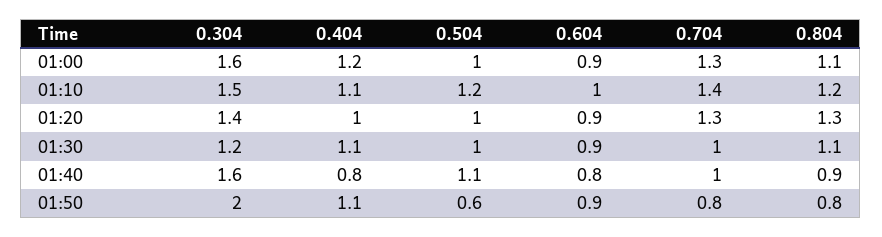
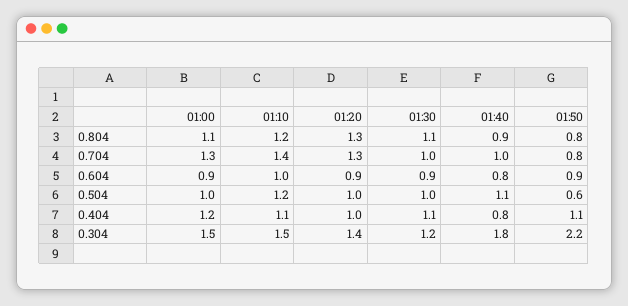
  {
    "0.304": {
-     "01:00": 1.6,
+     "01:00": 1.5,
      "01:10": 1.5,
      "01:20": 1.4,
      "01:30": 1.2,
-     "01:40": 1.6,
+     "01:40": 1.8,
-     "01:50": 2
+     "01:50": 2.2
    },
    "0.404": {
      "01:00": 1.2,
      "01:10": 1.1,
      "01:20": 1,
      "01:30": 1.1,
      "01:40": 0.8,
      "01:50": 1.1
    },
    "0.504": {
      "01:00": 1,
      "01:10": 1.2,
      "01:20": 1,
      "01:30": 1,
      "01:40": 1.1,
      "01:50": 0.6
    },
    "0.604": {
      "01:00": 0.9,
      "01:10": 1,
      "01:20": 0.9,
      "01:30": 0.9,
      "01:40": 0.8,
      "01:50": 0.9
    },
    "0.704": {
      "01:00": 1.3,
      "01:10": 1.4,
      "01:20": 1.3,
      "01:30": 1,
      "01:40": 1,
      "01:50": 0.8
    },
    "0.804": {
      "01:00": 1.1,
      "01:10": 1.2,
      "01:20": 1.3,
      "01:30": 1.1,
      "01:40": 0.9,
      "01:50": 0.8
    }
  }

